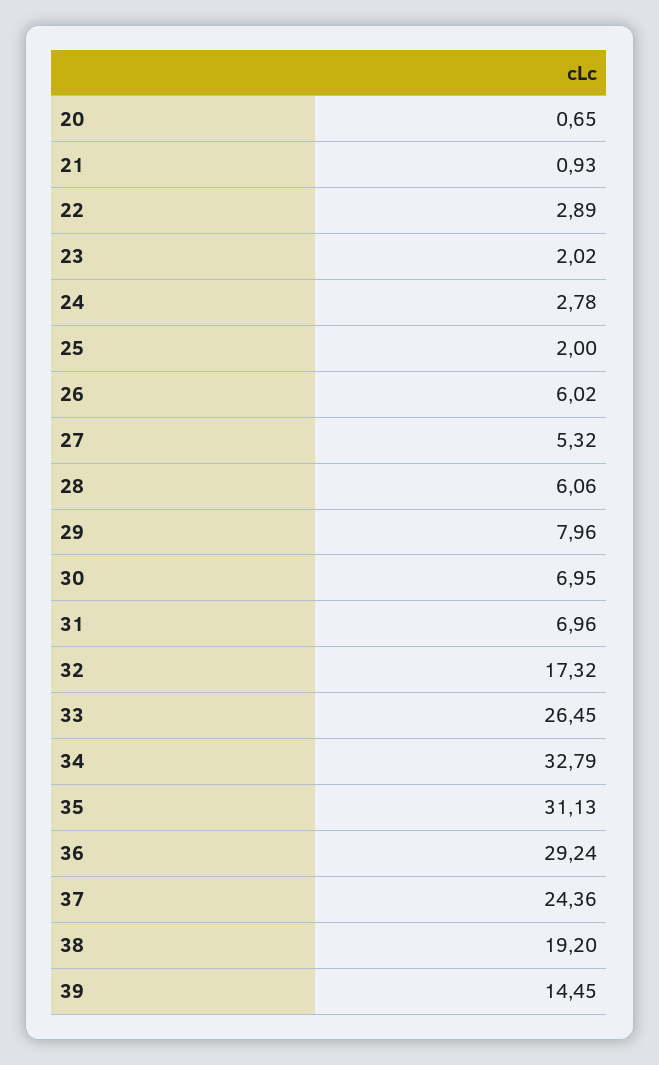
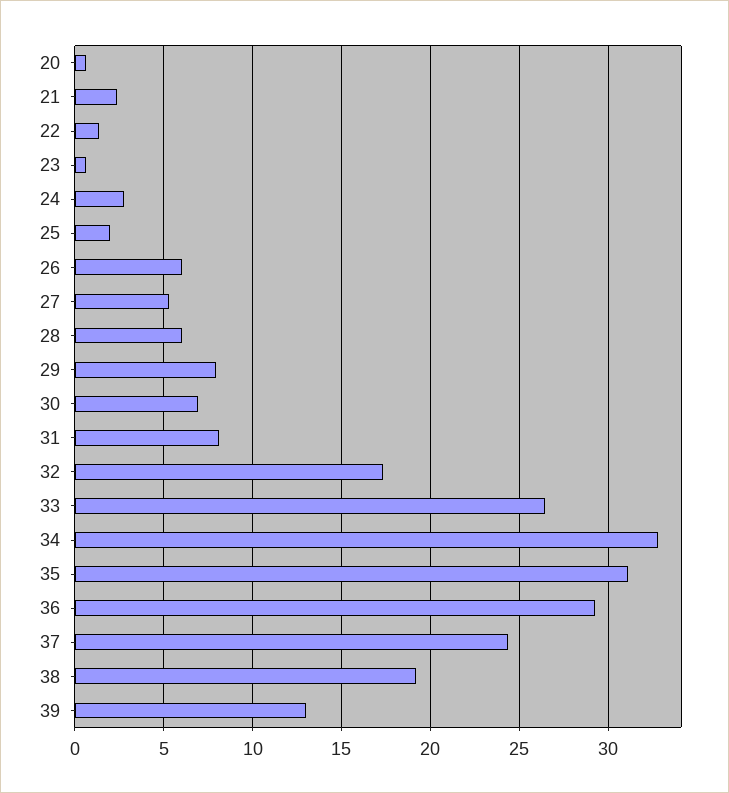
  {
    "20": 0.65,
-   "21": 0.93,
+   "21": 2.5,
-   "22": 2.89,
+   "22": 1.5,
-   "23": 2.02,
+   "23": 0.5,
    "24": 2.78,
    "25": 2,
    "26": 6.02,
    "27": 5.32,
    "28": 6.06,
    "29": 7.96,
    "30": 6.95,
-   "31": 6.96,
+   "31": 8,
    "32": 17.32,
    "33": 26.45,
    "34": 32.79,
    "35": 31.13,
    "36": 29.24,
    "37": 24.36,
    "38": 19.2,
-   "39": 14.45
+   "39": 13
  }

